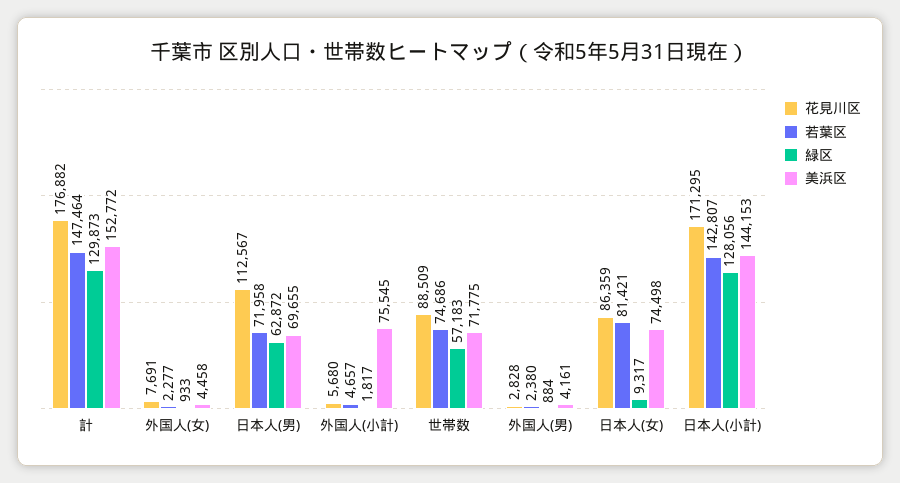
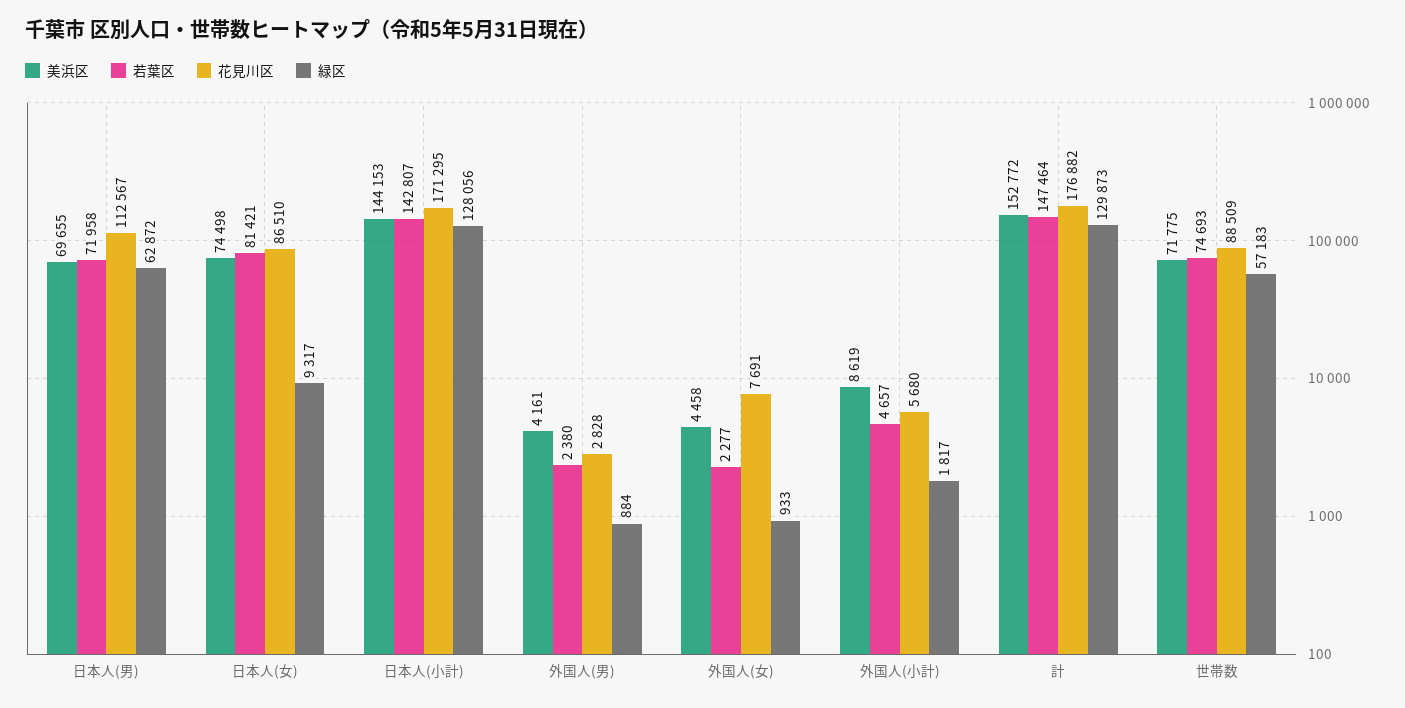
  {
    "花見川区": {
      "計": 176882,
      "外国人(女)": 7691,
      "日本人(男)": 112567,
      "外国人(小計)": 5680,
      "世帯数": 88509,
      "外国人(男)": 2828,
-     "日本人(女)": 86359,
+     "日本人(女)": 86510,
      "日本人(小計)": 171295
    },
    "若葉区": {
      "計": 147464,
      "外国人(女)": 2277,
      "日本人(男)": 71958,
      "外国人(小計)": 4657,
-     "世帯数": 74686,
+     "世帯数": 74693,
      "外国人(男)": 2380,
      "日本人(女)": 81421,
      "日本人(小計)": 142807
    },
    "緑区": {
      "計": 129873,
      "外国人(女)": 933,
      "日本人(男)": 62872,
      "外国人(小計)": 1817,
      "世帯数": 57183,
      "外国人(男)": 884,
      "日本人(女)": 9317,
      "日本人(小計)": 128056
    },
    "美浜区": {
      "計": 152772,
      "外国人(女)": 4458,
      "日本人(男)": 69655,
-     "外国人(小計)": 75545,
+     "外国人(小計)": 8619,
      "世帯数": 71775,
      "外国人(男)": 4161,
      "日本人(女)": 74498,
      "日本人(小計)": 144153
    }
  }

